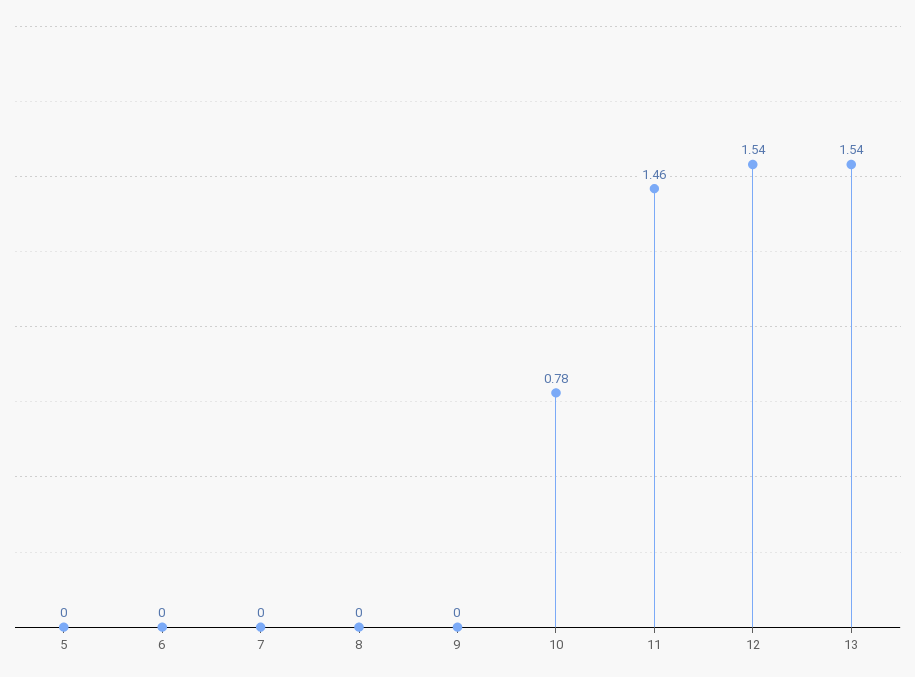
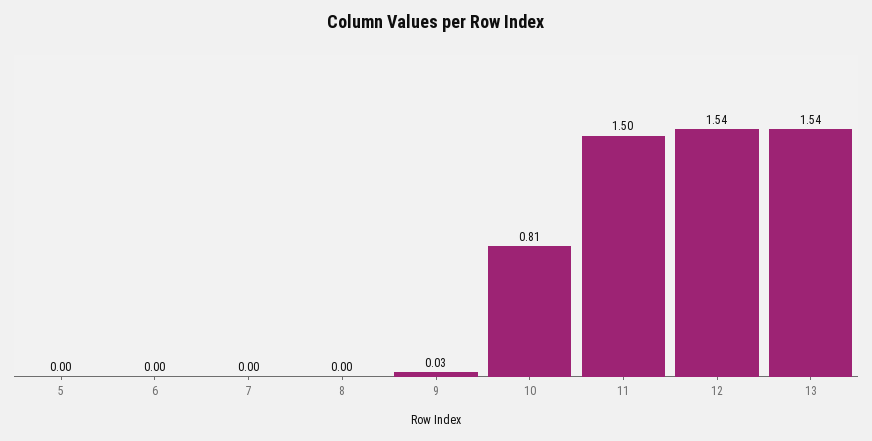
  {
    "5": 0,
    "6": 0,
    "7": 0,
    "8": 0,
-   "9": 0,
+   "9": 0.03,
-   "10": 0.78,
+   "10": 0.81,
-   "11": 1.46,
+   "11": 1.5,
    "12": 1.54,
    "13": 1.54
  }

